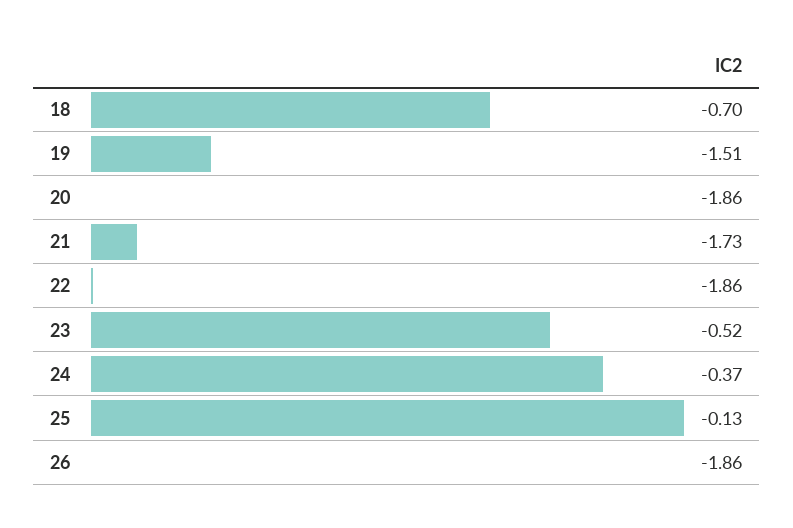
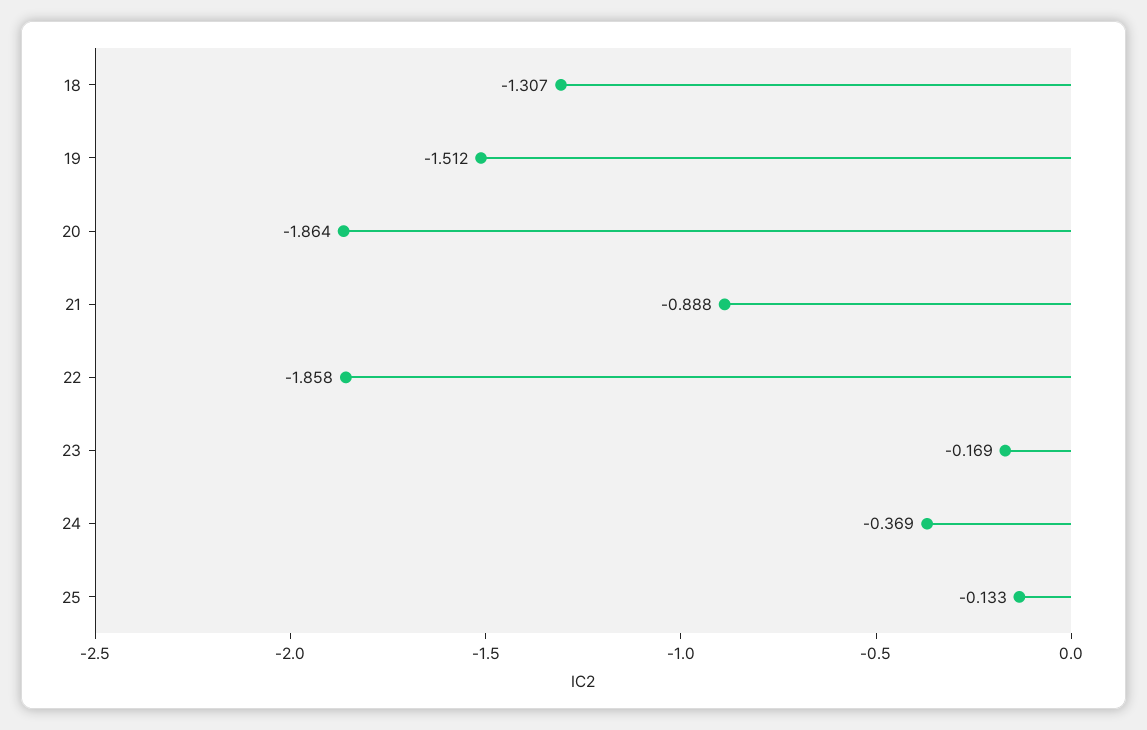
  {
-   "18": -0.7,
+   "18": -1.307,
    "19": -1.512,
    "20": -1.864,
-   "21": -1.73,
+   "21": -0.888,
    "22": -1.858,
-   "23": -0.52,
+   "23": -0.169,
    "24": -0.369,
-   "25": -0.133,
+   "25": -0.133
-   "26": -1.86
  }

